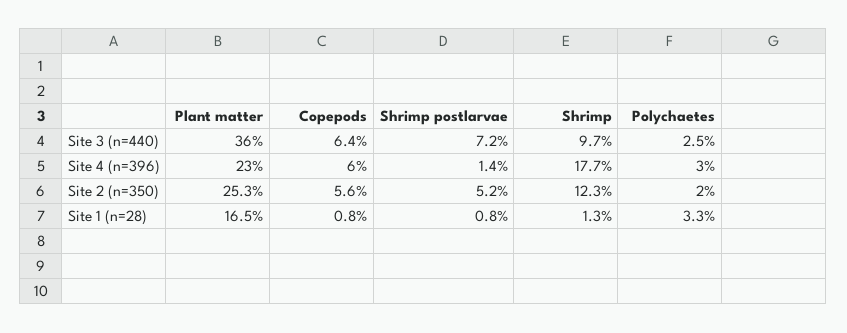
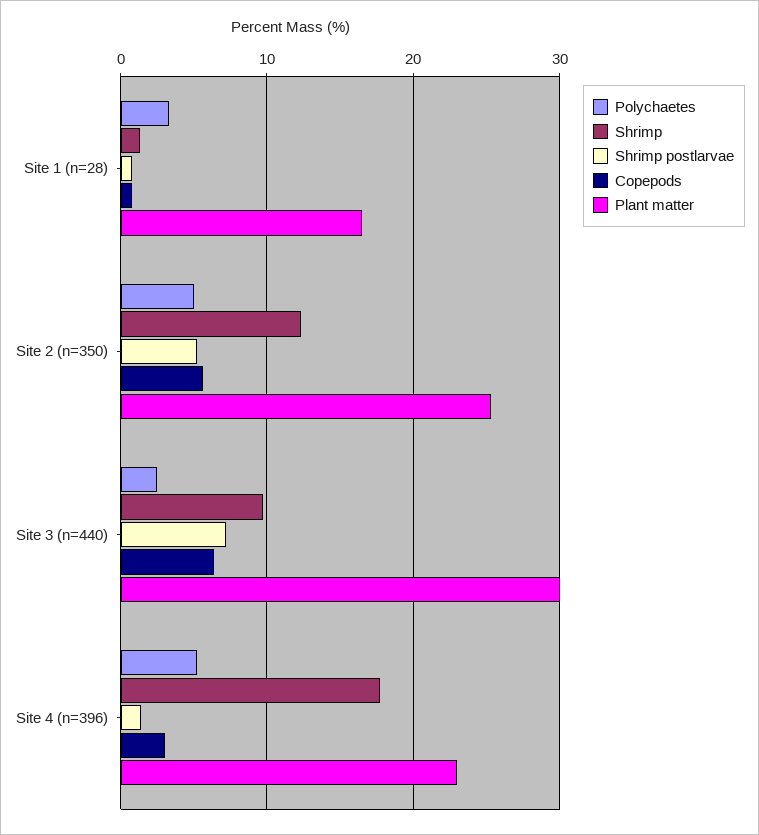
  {
    "Plant matter": {
-     "Site 3 (n=440)": 36,
+     "Site 3 (n=440)": 30,
      "Site 4 (n=396)": 23,
      "Site 2 (n=350)": 25.3,
      "Site 1 (n=28)": 16.5
    },
    "Copepods": {
      "Site 3 (n=440)": 6.4,
-     "Site 4 (n=396)": 6,
+     "Site 4 (n=396)": 3,
      "Site 2 (n=350)": 5.6,
      "Site 1 (n=28)": 0.8
    },
    "Shrimp postlarvae": {
      "Site 3 (n=440)": 7.2,
      "Site 4 (n=396)": 1.4,
      "Site 2 (n=350)": 5.2,
      "Site 1 (n=28)": 0.8
    },
    "Shrimp": {
      "Site 3 (n=440)": 9.7,
      "Site 4 (n=396)": 17.7,
      "Site 2 (n=350)": 12.3,
      "Site 1 (n=28)": 1.3
    },
    "Polychaetes": {
      "Site 3 (n=440)": 2.5,
-     "Site 4 (n=396)": 3,
+     "Site 4 (n=396)": 5,
-     "Site 2 (n=350)": 2,
+     "Site 2 (n=350)": 5,
      "Site 1 (n=28)": 3.3
    }
  }

